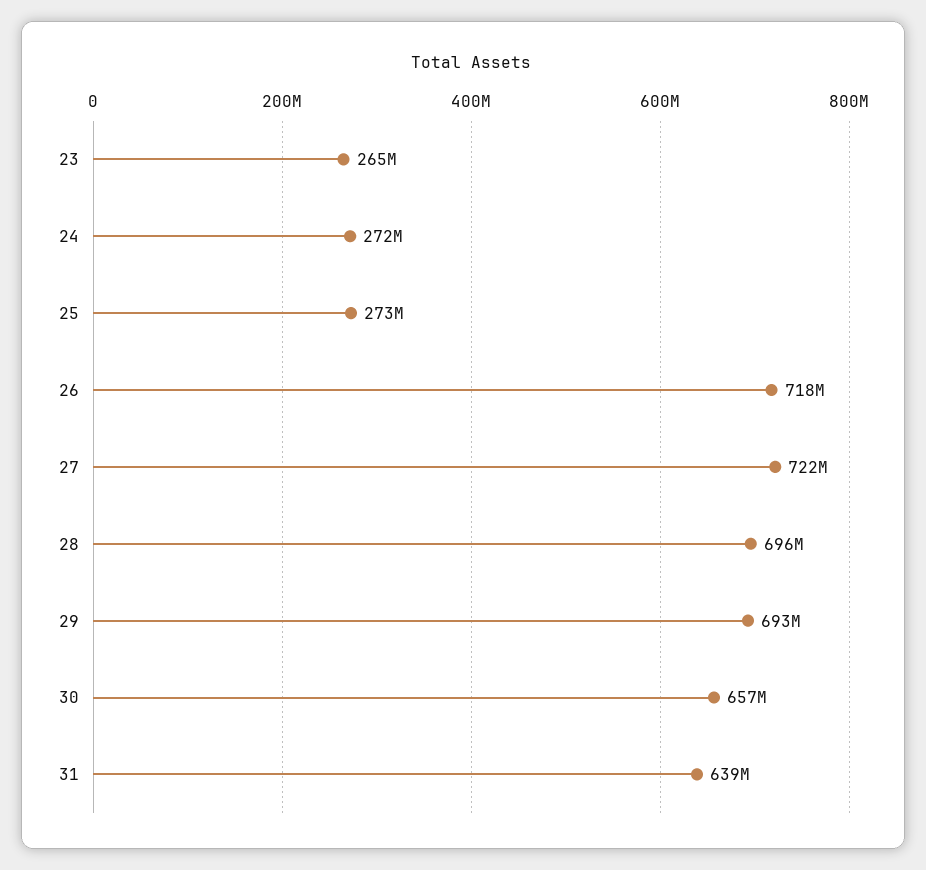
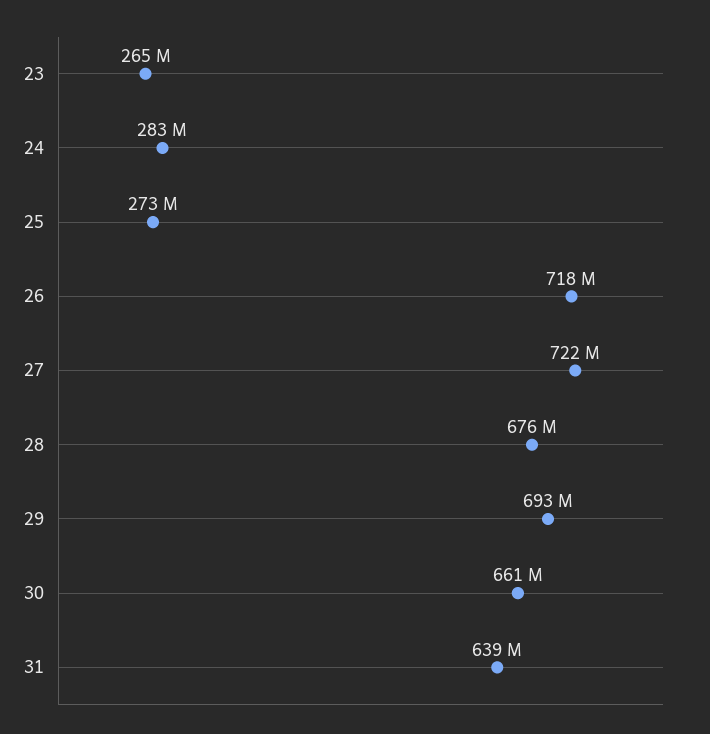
  {
    "23": 265000000,
-   "24": 272000000,
+   "24": 283000000,
    "25": 273000000,
    "26": 718000000,
    "27": 722000000,
-   "28": 696000000,
+   "28": 676000000,
    "29": 693000000,
-   "30": 657000000,
+   "30": 661000000,
    "31": 639000000
  }

